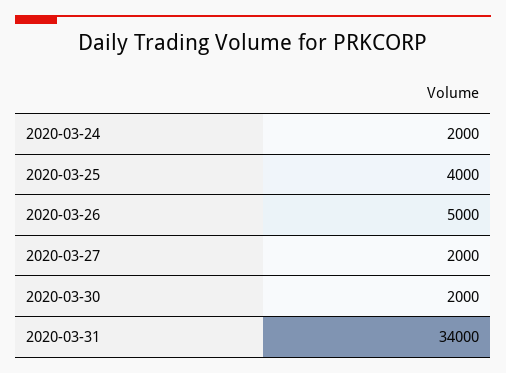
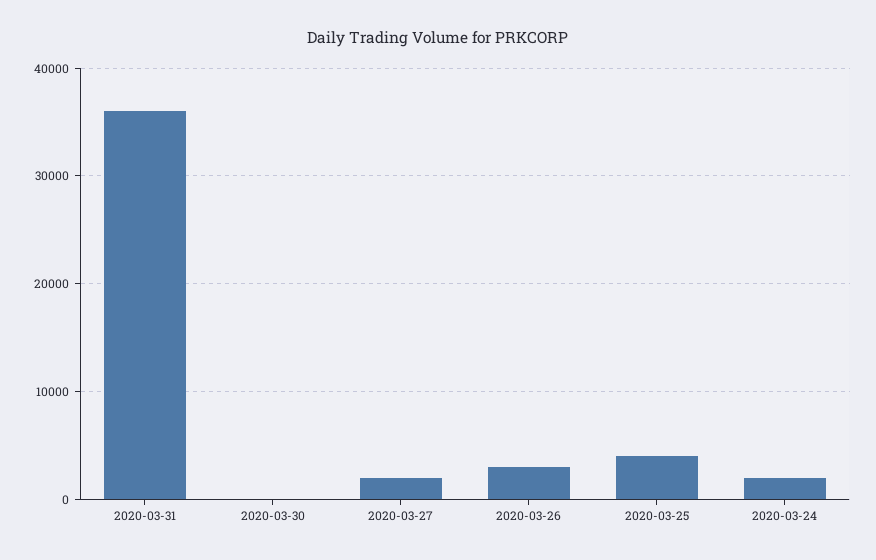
  {
    "2020-03-24": 2000,
    "2020-03-25": 4000,
-   "2020-03-26": 5000,
+   "2020-03-26": 3000,
    "2020-03-27": 2000,
-   "2020-03-30": 2000,
+   "2020-03-30": 0,
-   "2020-03-31": 34000
+   "2020-03-31": 36000
  }

